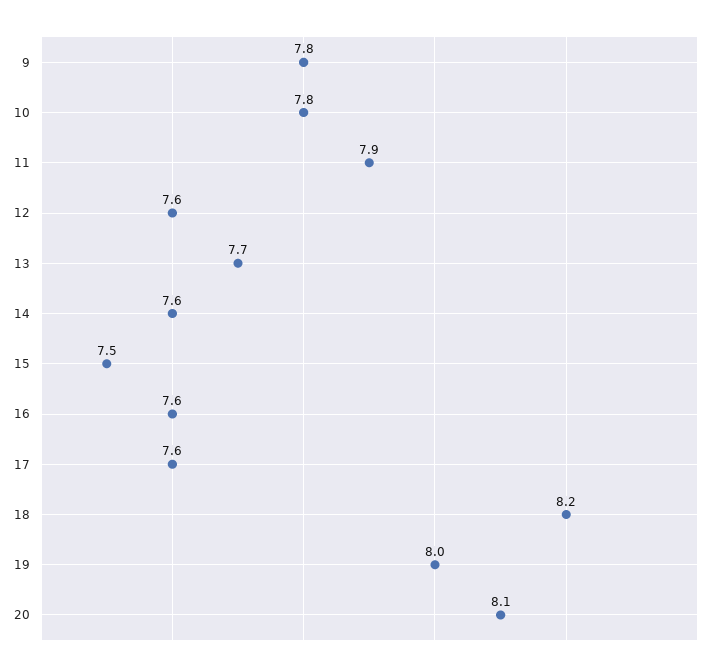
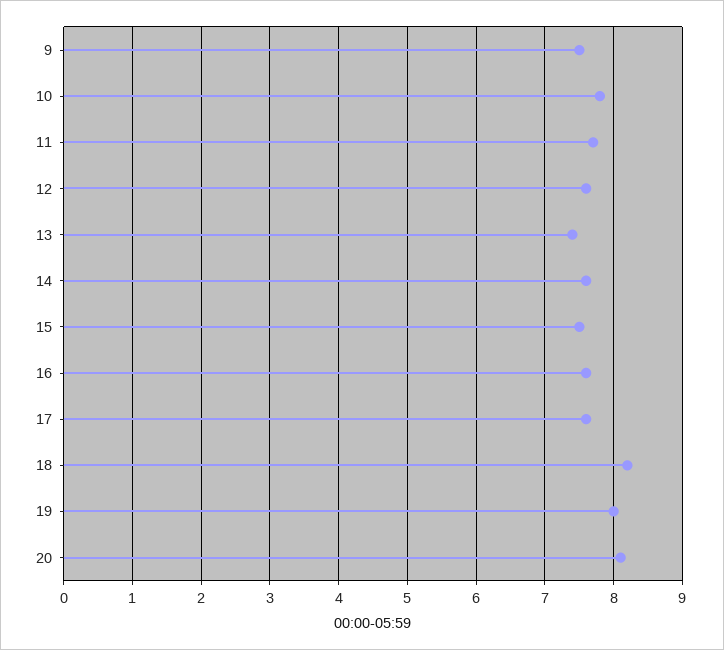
  {
-   "9": 7.8,
+   "9": 7.5,
    "10": 7.8,
-   "11": 7.9,
+   "11": 7.7,
    "12": 7.6,
-   "13": 7.7,
+   "13": 7.4,
    "14": 7.6,
    "15": 7.5,
    "16": 7.6,
    "17": 7.6,
    "18": 8.2,
    "19": 8,
    "20": 8.1
  }

